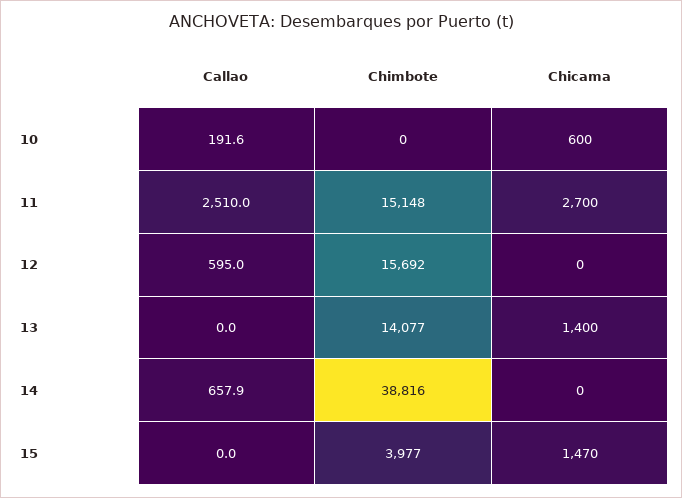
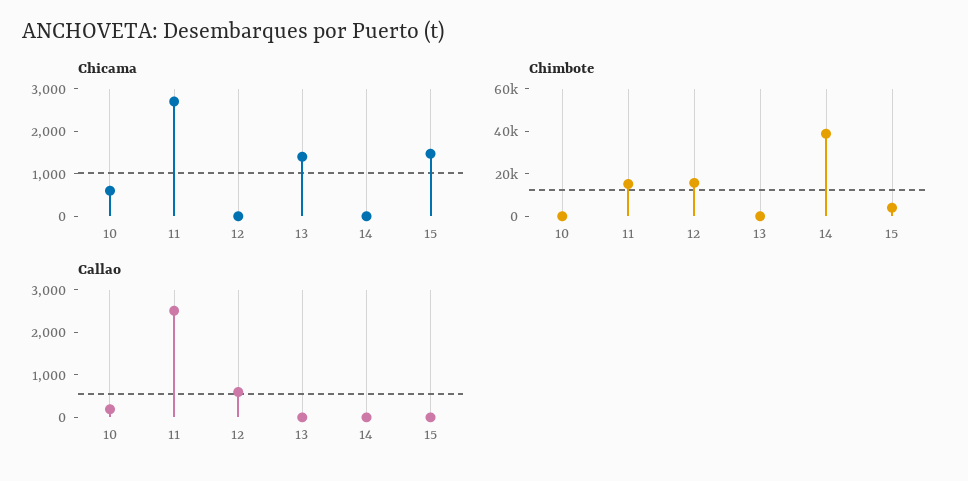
  {
    "Callao": {
      "10": 191.6,
      "11": 2510,
      "12": 595,
      "13": 0,
-     "14": 657.9,
+     "14": 0,
      "15": 0
    },
    "Chimbote": {
      "10": 0,
      "11": 15148,
      "12": 15692,
-     "13": 14077,
+     "13": 0,
      "14": 38816,
      "15": 3977
    },
    "Chicama": {
      "10": 600,
      "11": 2700,
      "12": 0,
      "13": 1400,
      "14": 0,
      "15": 1470
    }
  }

